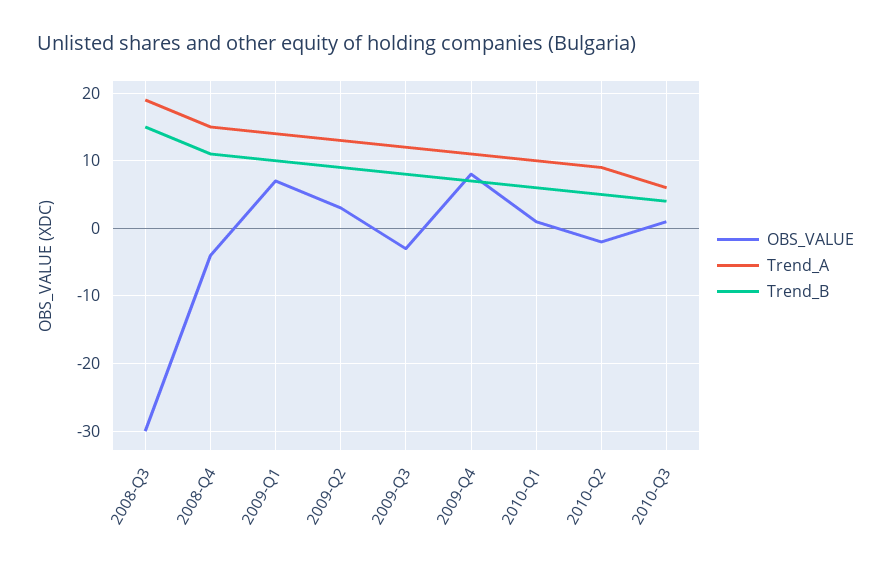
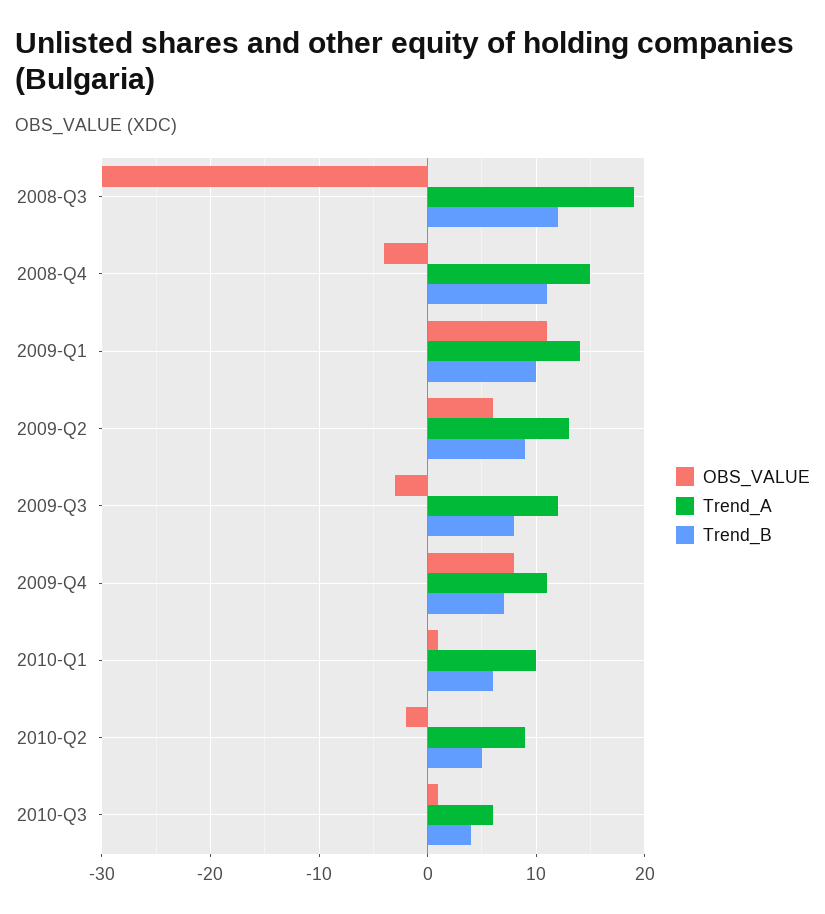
  {
    "OBS_VALUE": {
      "2008-Q3": -30,
      "2008-Q4": -4,
-     "2009-Q1": 7,
+     "2009-Q1": 11,
-     "2009-Q2": 3,
+     "2009-Q2": 6,
      "2009-Q3": -3,
      "2009-Q4": 8,
      "2010-Q1": 1,
      "2010-Q2": -2,
      "2010-Q3": 1
    },
    "Trend_A": {
      "2008-Q3": 19,
      "2008-Q4": 15,
      "2009-Q1": 14,
      "2009-Q2": 13,
      "2009-Q3": 12,
      "2009-Q4": 11,
      "2010-Q1": 10,
      "2010-Q2": 9,
      "2010-Q3": 6
    },
    "Trend_B": {
-     "2008-Q3": 15,
+     "2008-Q3": 12,
      "2008-Q4": 11,
      "2009-Q1": 10,
      "2009-Q2": 9,
      "2009-Q3": 8,
      "2009-Q4": 7,
      "2010-Q1": 6,
      "2010-Q2": 5,
      "2010-Q3": 4
    }
  }

